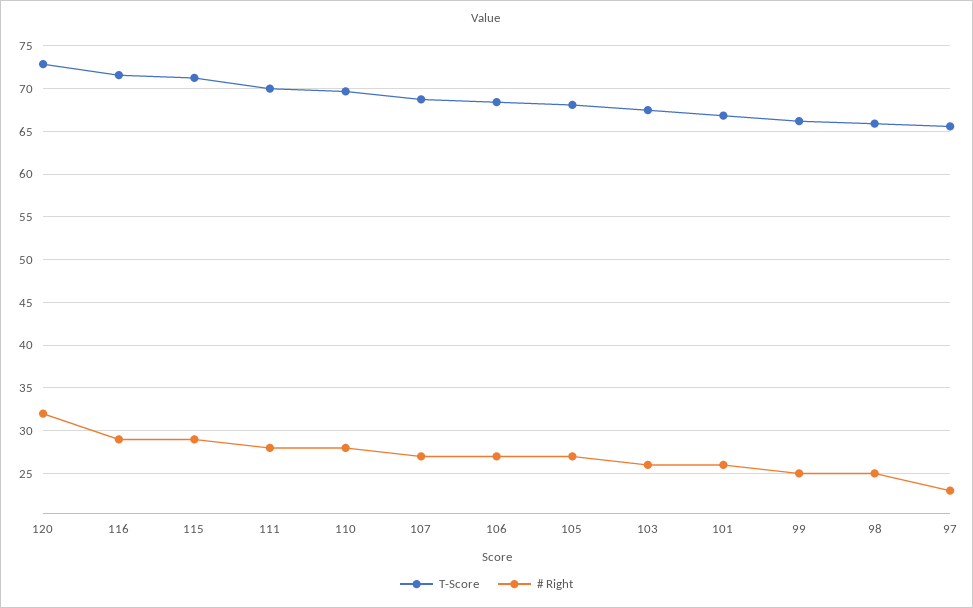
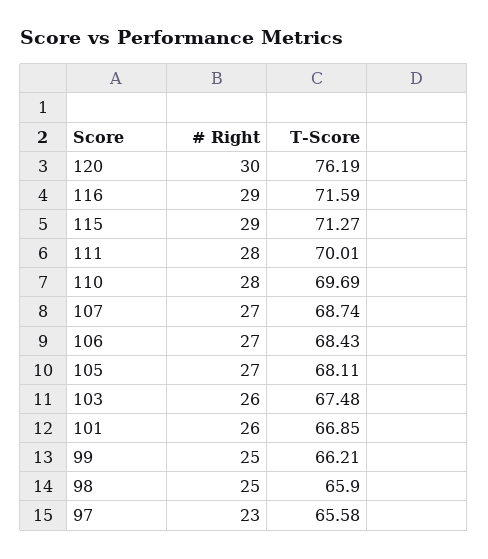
  {
    "T-Score": {
-     "120": 73,
+     "120": 76.19,
      "116": 71.59,
      "115": 71.27,
      "111": 70.01,
      "110": 69.69,
      "107": 68.74,
      "106": 68.43,
      "105": 68.11,
      "103": 67.48,
      "101": 66.85,
      "99": 66.21,
      "98": 65.9,
      "97": 65.58
    },
    "# Right": {
-     "120": 32,
+     "120": 30,
      "116": 29,
      "115": 29,
      "111": 28,
      "110": 28,
      "107": 27,
      "106": 27,
      "105": 27,
      "103": 26,
      "101": 26,
      "99": 25,
      "98": 25,
      "97": 23
    }
  }

